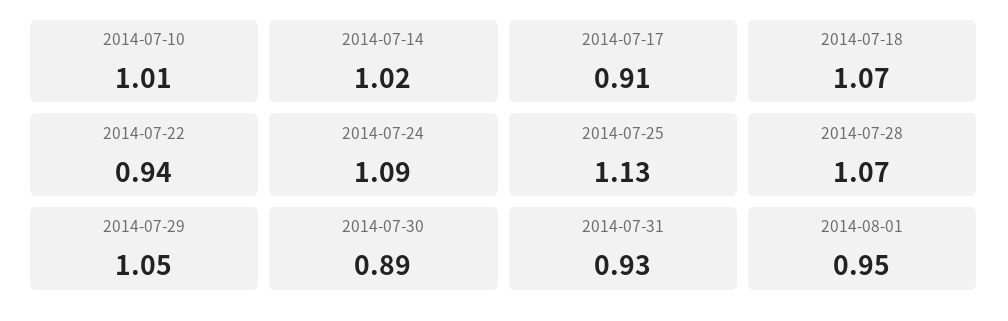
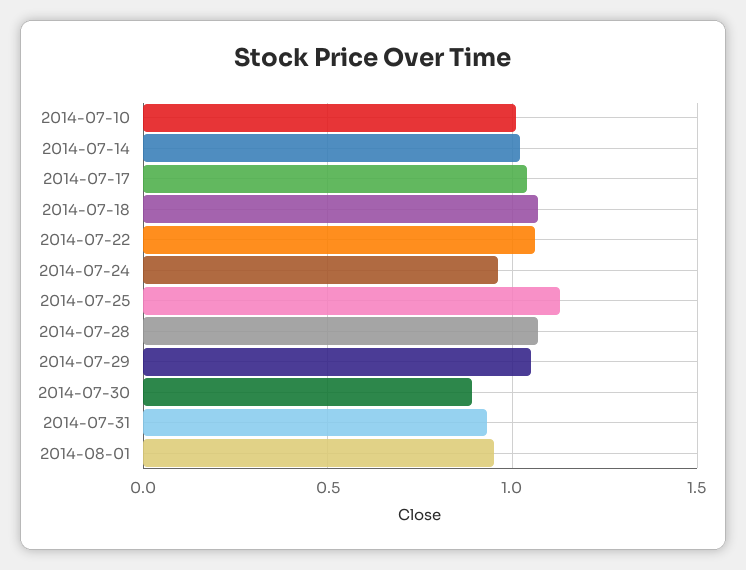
  {
    "2014-07-10": 1.01,
    "2014-07-14": 1.02,
-   "2014-07-17": 0.91,
+   "2014-07-17": 1.05,
    "2014-07-18": 1.07,
-   "2014-07-22": 0.94,
+   "2014-07-22": 1.05,
-   "2014-07-24": 1.09,
+   "2014-07-24": 0.95,
    "2014-07-25": 1.13,
    "2014-07-28": 1.07,
    "2014-07-29": 1.05,
    "2014-07-30": 0.89,
    "2014-07-31": 0.93,
    "2014-08-01": 0.95
  }

